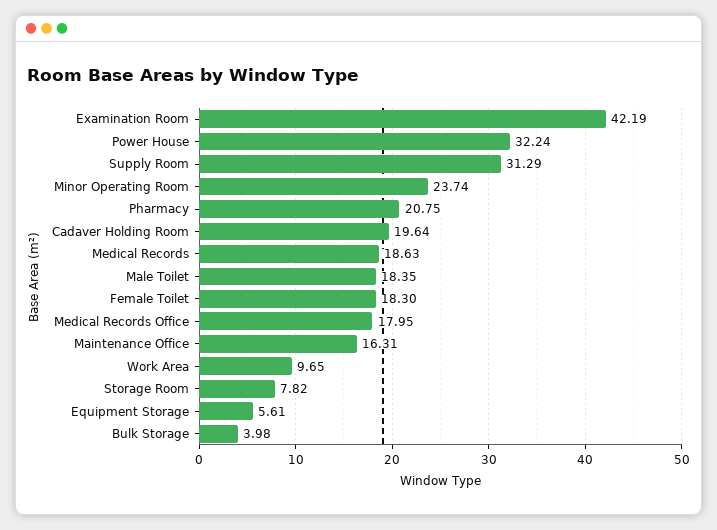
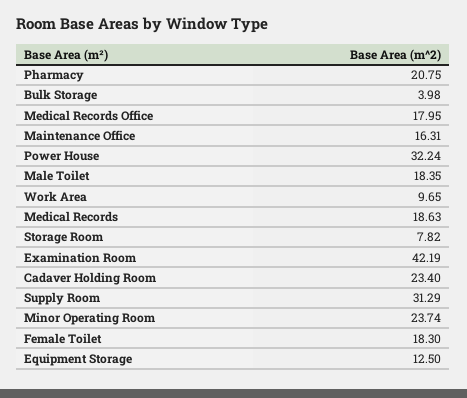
  {
    "Examination Room": 42.19,
    "Power House": 32.24,
    "Supply Room": 31.29,
    "Minor Operating Room": 23.74,
    "Pharmacy": 20.75,
-   "Cadaver Holding Room": 19.64,
+   "Cadaver Holding Room": 23.4,
    "Medical Records": 18.63,
    "Male Toilet": 18.35,
    "Female Toilet": 18.3,
    "Medical Records Office": 17.95,
    "Maintenance Office": 16.31,
    "Work Area": 9.65,
    "Storage Room": 7.82,
-   "Equipment Storage": 5.61,
+   "Equipment Storage": 12.5,
    "Bulk Storage": 3.98
  }

